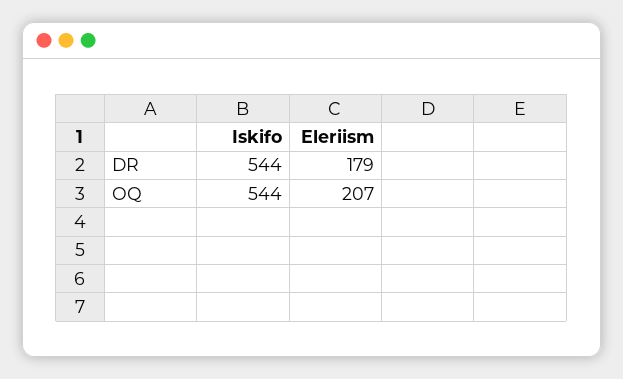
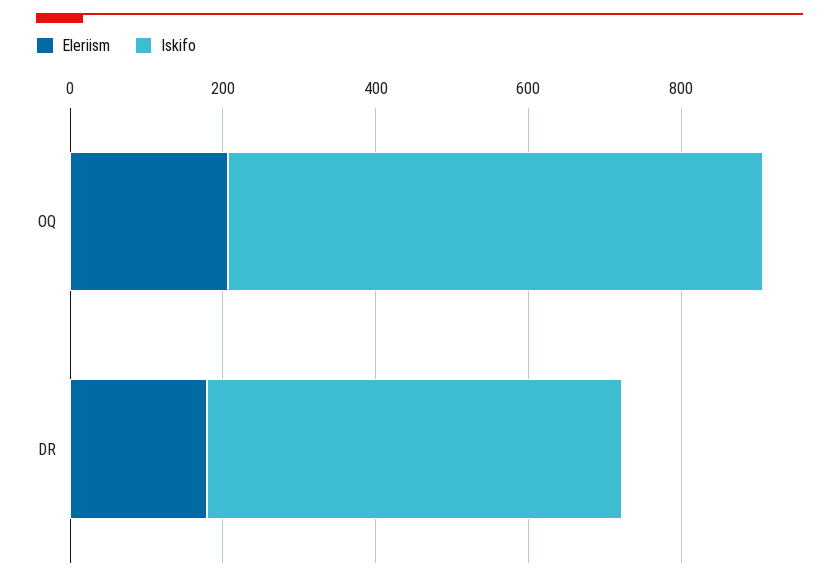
  {
    "Iskifo": {
      "DR": 544,
-     "OQ": 544
+     "OQ": 700
    },
    "Eleriism": {
      "DR": 179,
      "OQ": 207
    }
  }

